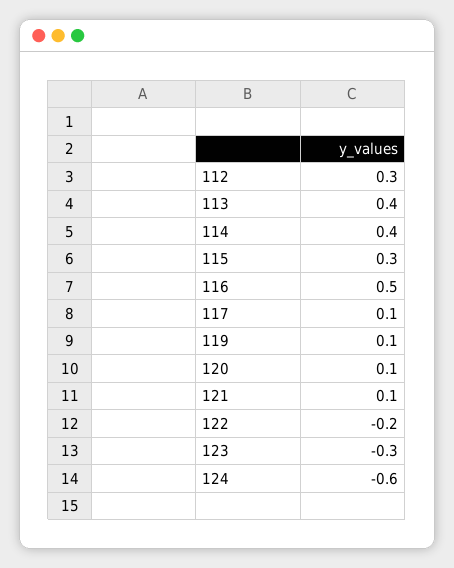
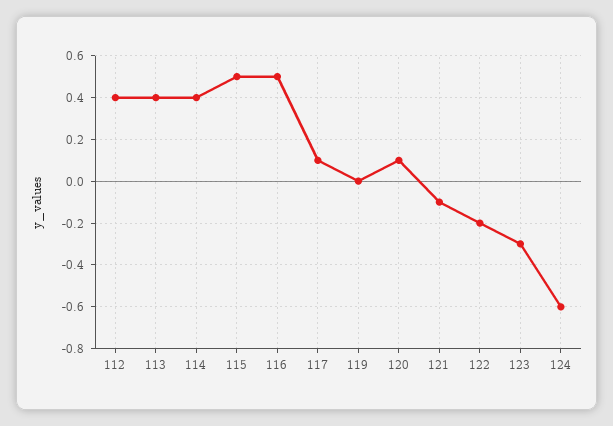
  {
-   "112": 0.3,
+   "112": 0.4,
    "113": 0.4,
    "114": 0.4,
-   "115": 0.3,
+   "115": 0.5,
    "116": 0.5,
    "117": 0.1,
-   "119": 0.1,
+   "119": 0,
    "120": 0.1,
-   "121": 0.1,
+   "121": -0.1,
    "122": -0.2,
    "123": -0.3,
    "124": -0.6
  }

